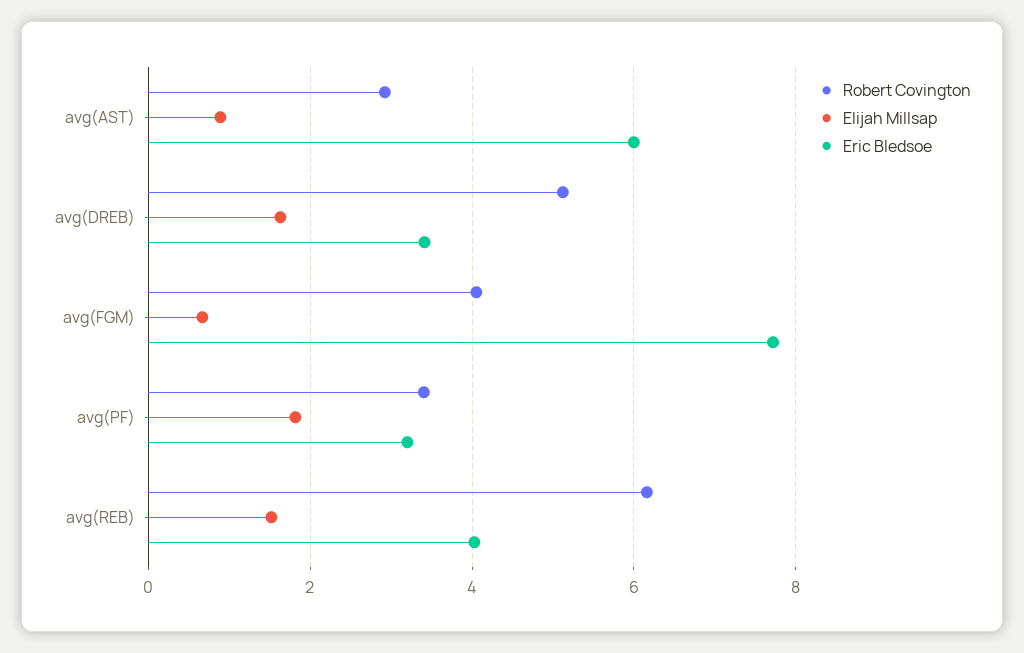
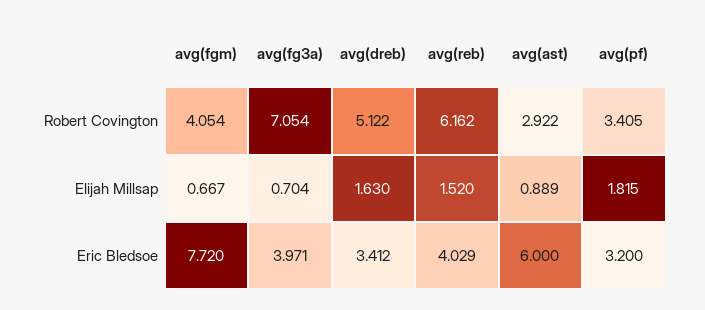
  {
    "Robert Covington": {
      "avg(AST)": 2.922,
      "avg(DREB)": 5.122,
      "avg(FGM)": 4.054,
      "avg(PF)": 3.405,
-     "avg(REB)": 6.162
+     "avg(REB)": 6.162,
+     "avg(fg3a)": 7.054
    },
    "Elijah Millsap": {
      "avg(AST)": 0.889,
      "avg(DREB)": 1.63,
      "avg(FGM)": 0.667,
      "avg(PF)": 1.815,
-     "avg(REB)": 1.52
+     "avg(REB)": 1.52,
+     "avg(fg3a)": 0.704
    },
    "Eric Bledsoe": {
      "avg(AST)": 6,
      "avg(DREB)": 3.412,
      "avg(FGM)": 7.72,
      "avg(PF)": 3.2,
-     "avg(REB)": 4.029
+     "avg(REB)": 4.029,
+     "avg(fg3a)": 3.971
    }
  }

